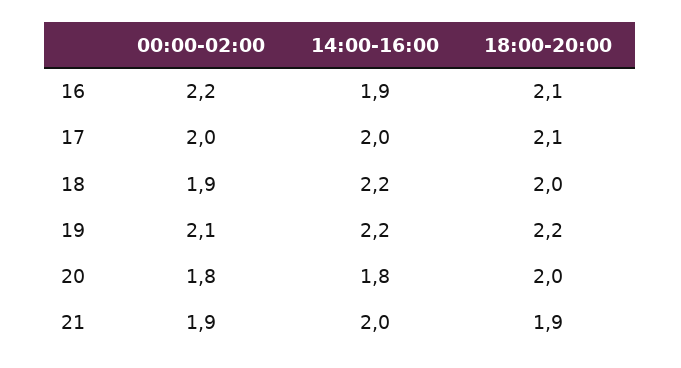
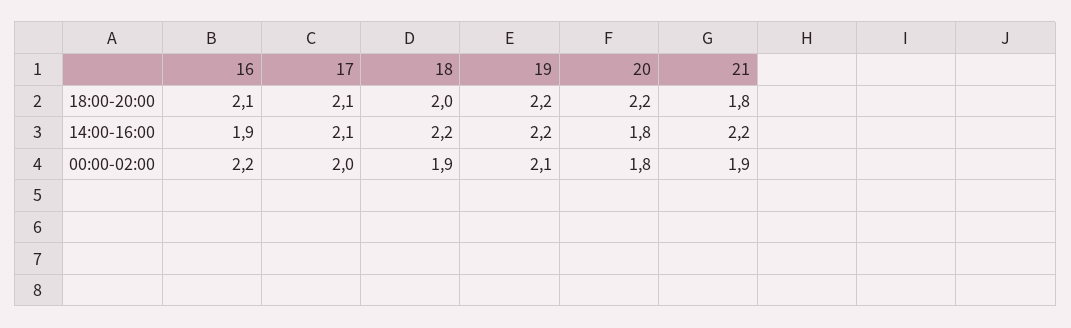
  {
    "00:00-02:00": {
      "16": 2.2,
      "17": 2,
      "18": 1.9,
      "19": 2.1,
      "20": 1.8,
      "21": 1.9
    },
    "14:00-16:00": {
      "16": 1.9,
-     "17": 2,
+     "17": 2.1,
      "18": 2.2,
      "19": 2.2,
      "20": 1.8,
-     "21": 2
+     "21": 2.2
    },
    "18:00-20:00": {
      "16": 2.1,
      "17": 2.1,
      "18": 2,
      "19": 2.2,
-     "20": 2,
+     "20": 2.2,
-     "21": 1.9
+     "21": 1.8
    }
  }

